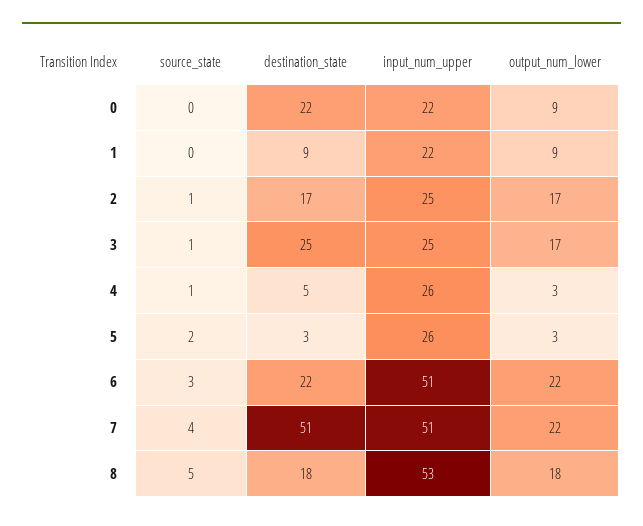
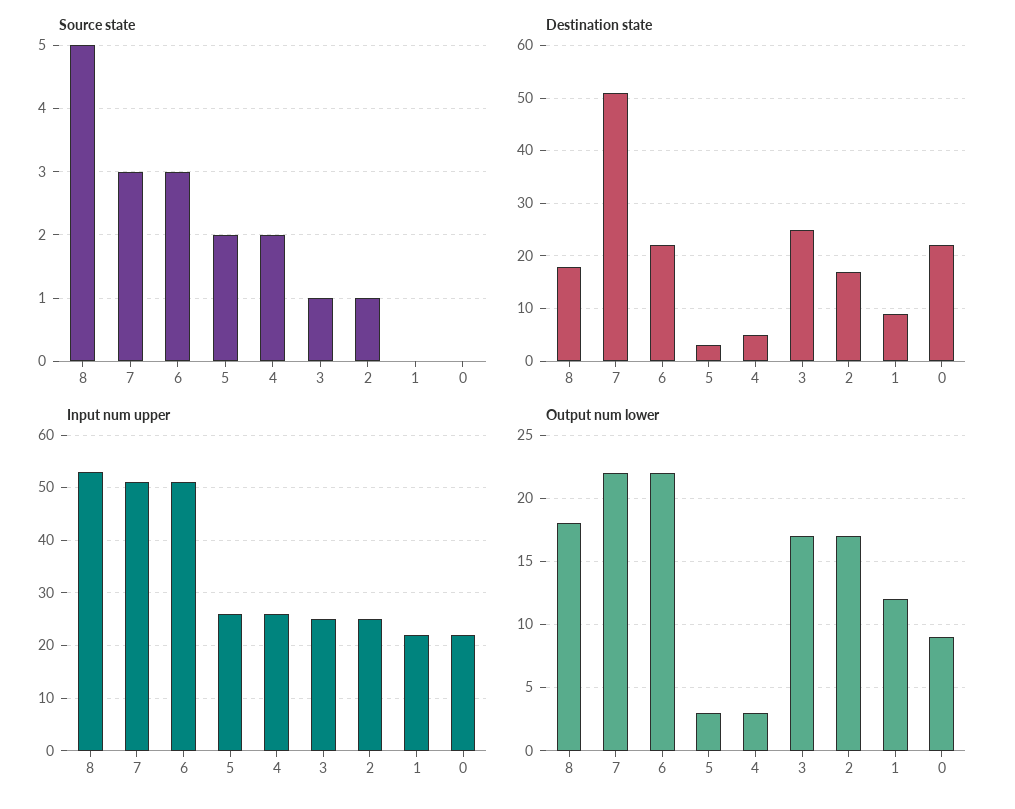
  {
    "source_state": {
      "0": 0,
      "1": 0,
      "2": 1,
      "3": 1,
-     "4": 1,
+     "4": 2,
      "5": 2,
      "6": 3,
-     "7": 4,
+     "7": 3,
      "8": 5
    },
    "destination_state": {
      "0": 22,
      "1": 9,
      "2": 17,
      "3": 25,
      "4": 5,
      "5": 3,
      "6": 22,
      "7": 51,
      "8": 18
    },
    "input_num_upper": {
      "0": 22,
      "1": 22,
      "2": 25,
      "3": 25,
      "4": 26,
      "5": 26,
      "6": 51,
      "7": 51,
      "8": 53
    },
    "output_num_lower": {
      "0": 9,
-     "1": 9,
+     "1": 12,
      "2": 17,
      "3": 17,
      "4": 3,
      "5": 3,
      "6": 22,
      "7": 22,
      "8": 18
    }
  }

